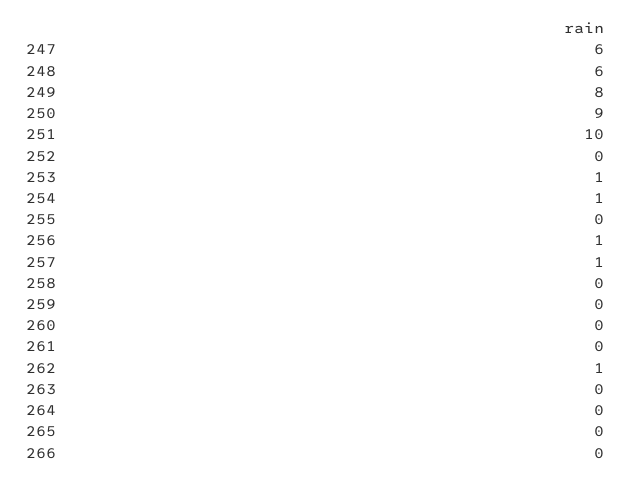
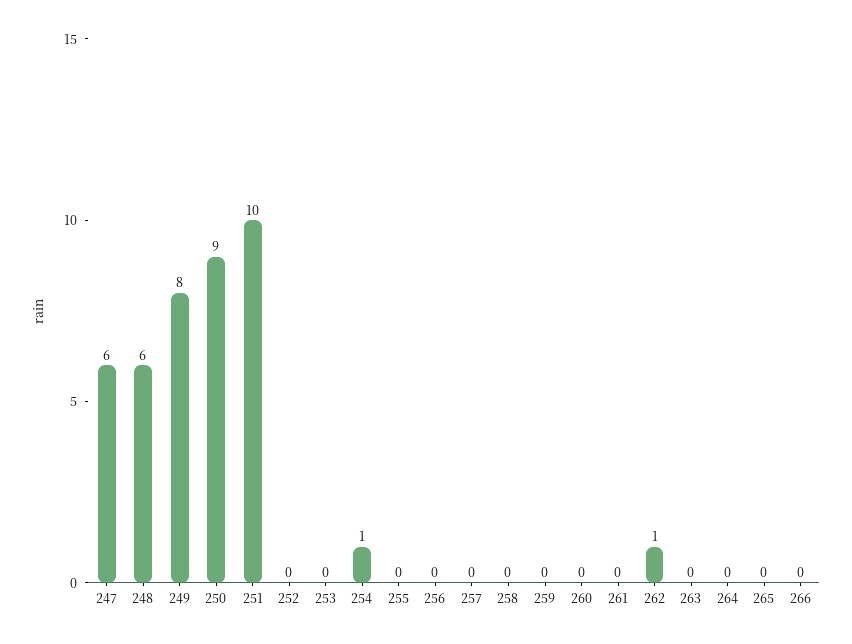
  {
    "247": 6,
    "248": 6,
    "249": 8,
    "250": 9,
    "251": 10,
    "252": 0,
-   "253": 1,
+   "253": 0,
    "254": 1,
    "255": 0,
-   "256": 1,
+   "256": 0,
-   "257": 1,
+   "257": 0,
    "258": 0,
    "259": 0,
    "260": 0,
    "261": 0,
    "262": 1,
    "263": 0,
    "264": 0,
    "265": 0,
    "266": 0
  }

